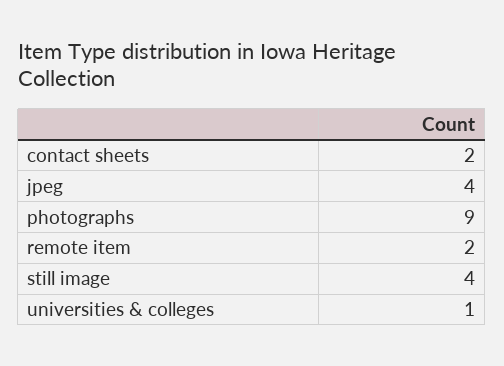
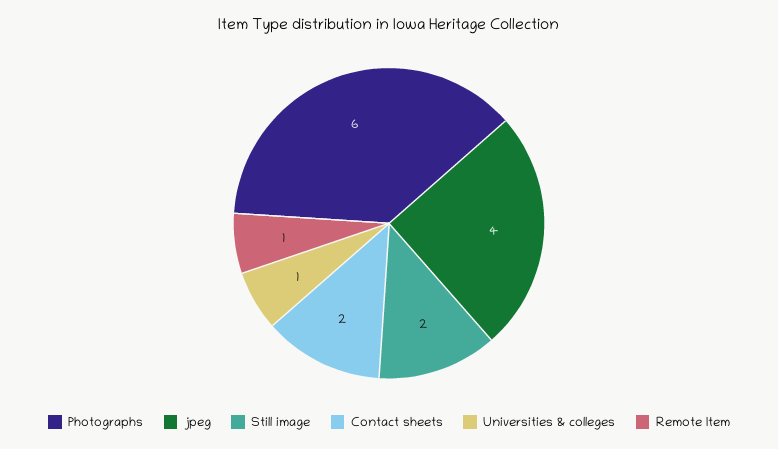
  {
    "contact sheets": 2,
    "jpeg": 4,
-   "photographs": 9,
+   "photographs": 6,
-   "remote item": 2,
+   "remote item": 1,
-   "still image": 4,
+   "still image": 2,
    "universities & colleges": 1
  }

